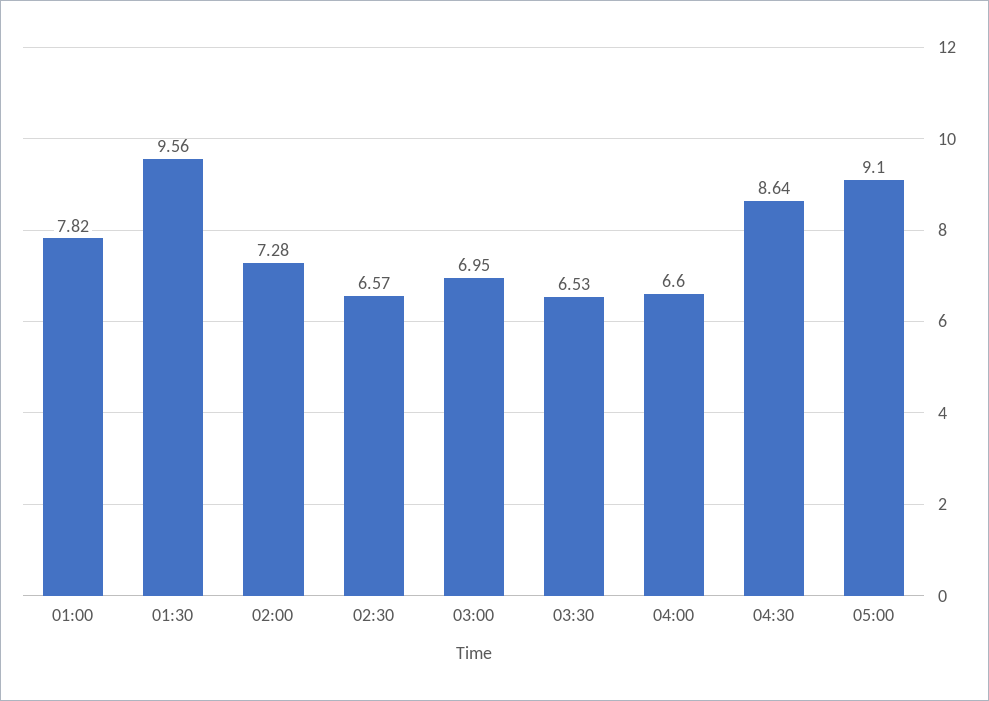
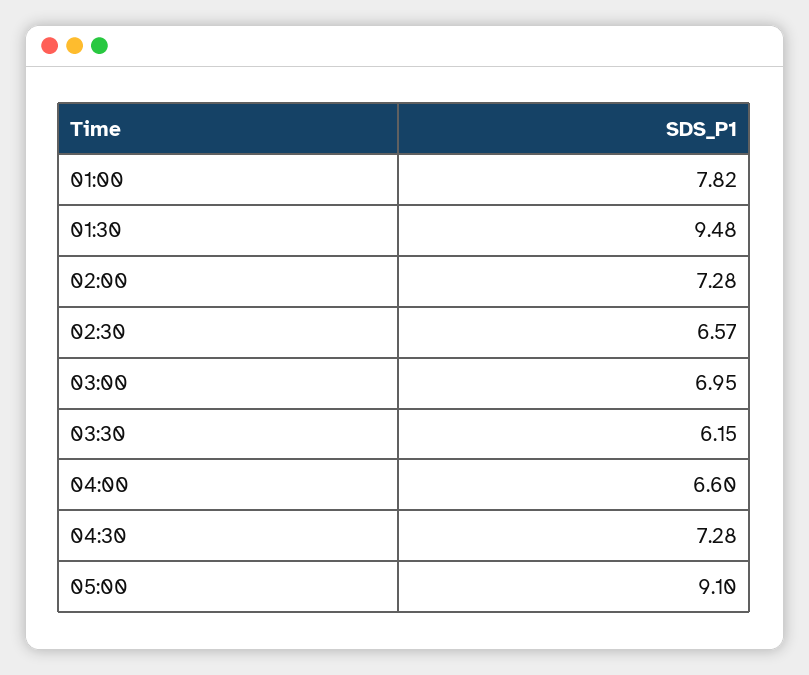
  {
    "01:00": 7.82,
-   "01:30": 9.56,
+   "01:30": 9.48,
    "02:00": 7.28,
    "02:30": 6.57,
    "03:00": 6.95,
-   "03:30": 6.53,
+   "03:30": 6.15,
    "04:00": 6.6,
-   "04:30": 8.64,
+   "04:30": 7.28,
    "05:00": 9.1
  }

